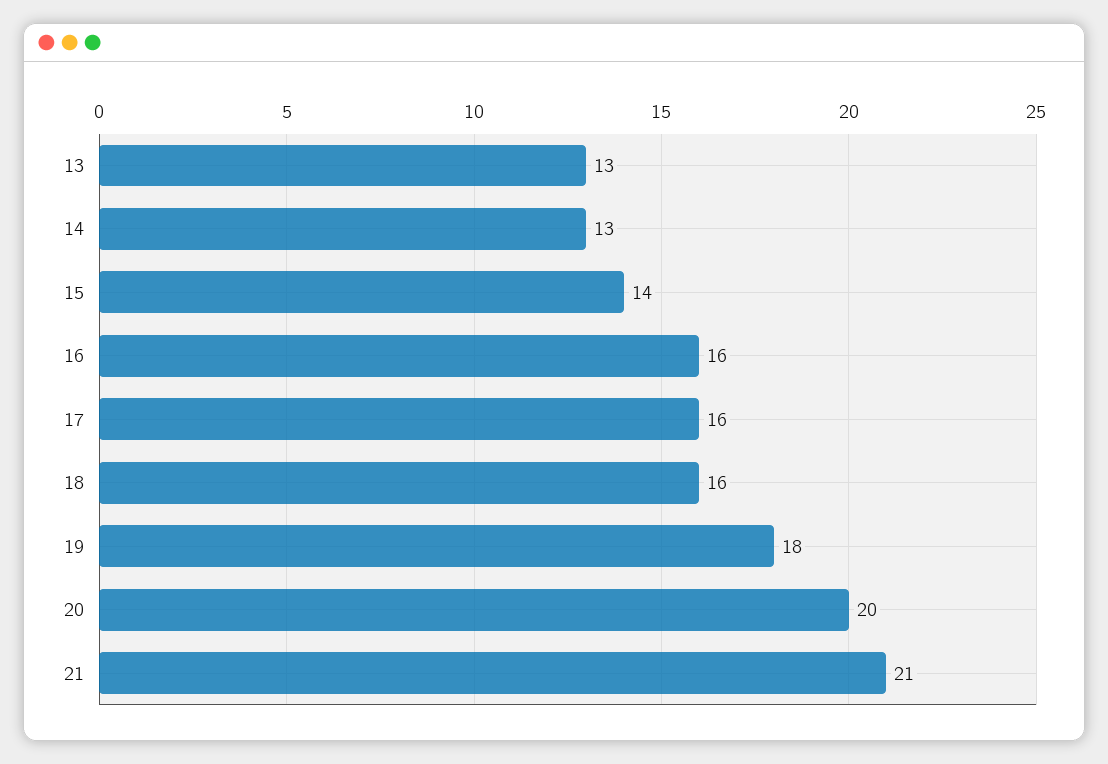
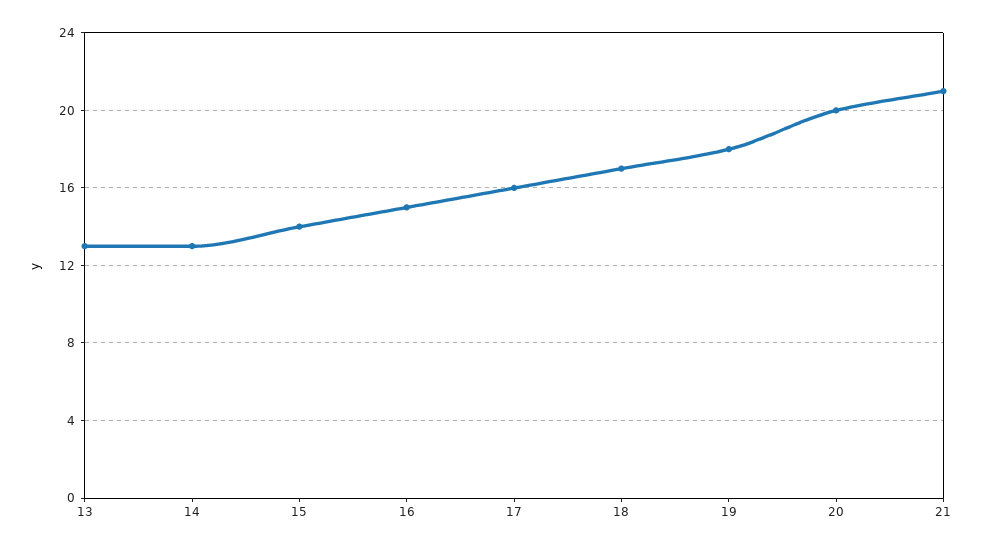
  {
    "13": 13,
    "14": 13,
    "15": 14,
-   "16": 16,
+   "16": 15,
    "17": 16,
-   "18": 16,
+   "18": 17,
    "19": 18,
    "20": 20,
    "21": 21
  }

